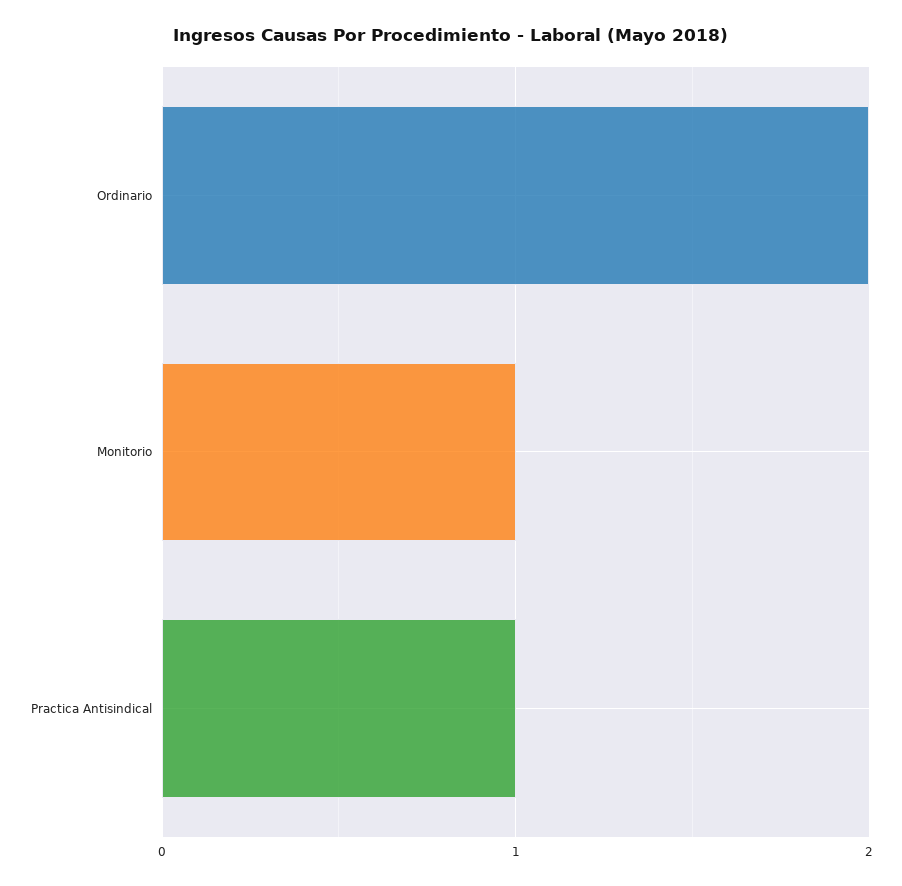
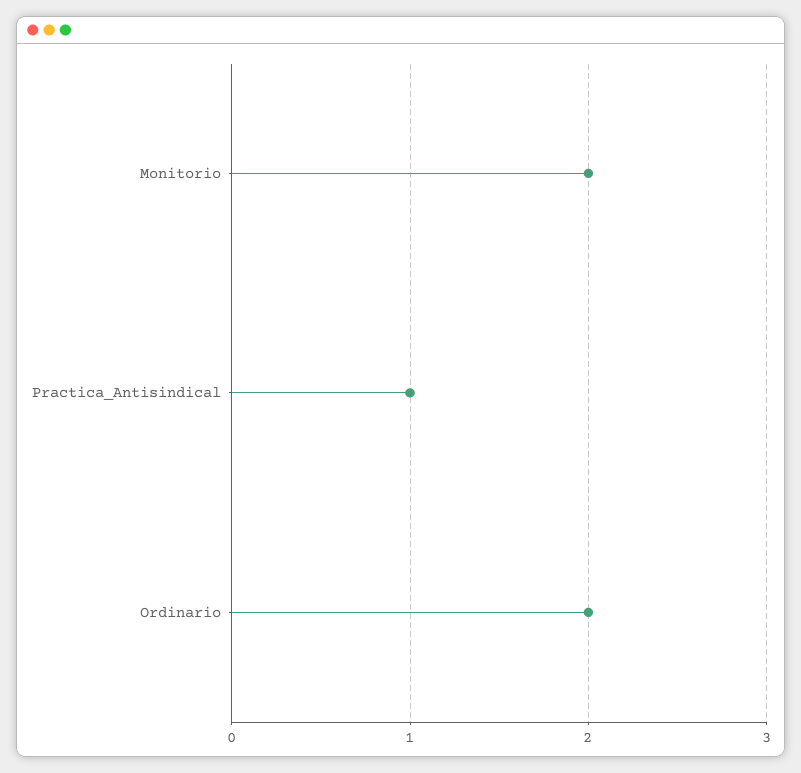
  {
    "Ordinario": 2,
-   "Monitorio": 1,
+   "Monitorio": 2,
    "Practica Antisindical": 1
  }

